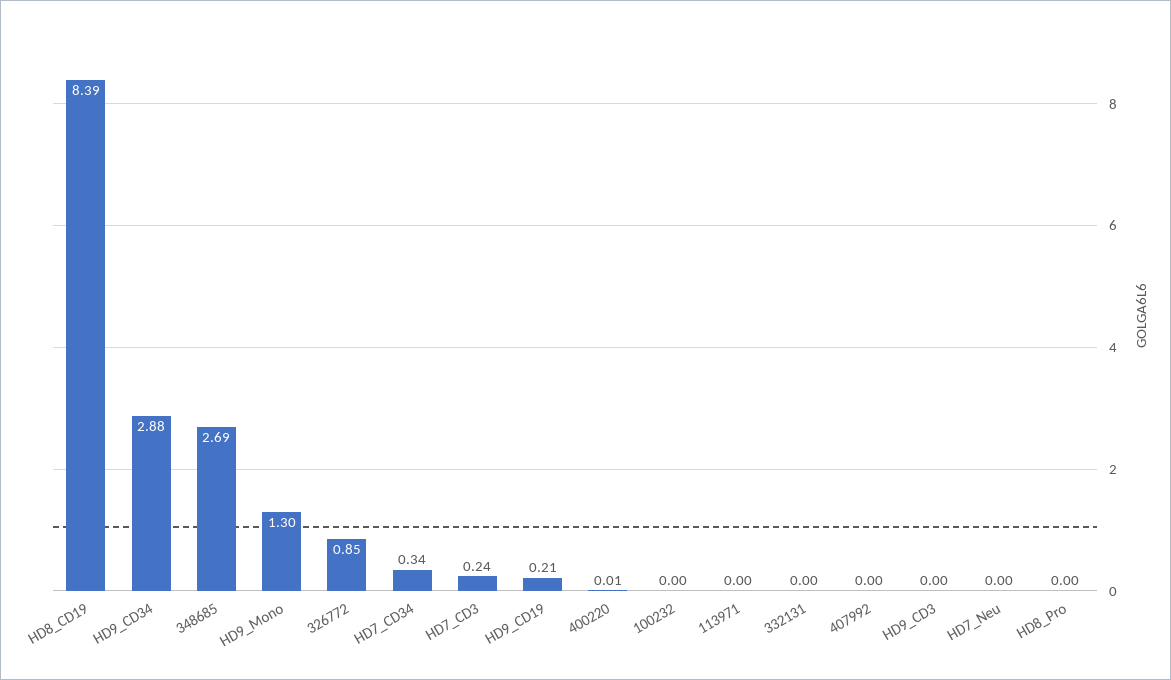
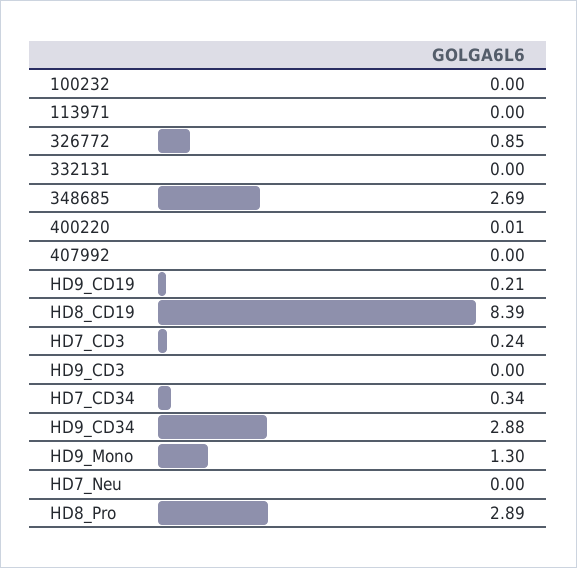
  {
    "HD8_CD19": 8.39,
    "HD9_CD34": 2.88,
    "348685": 2.69,
    "HD9_Mono": 1.3,
    "326772": 0.85,
    "HD7_CD34": 0.34,
    "HD7_CD3": 0.24,
    "HD9_CD19": 0.21,
    "400220": 0.01,
    "100232": 0,
    "113971": 0,
    "332131": 0,
    "407992": 0,
    "HD9_CD3": 0,
    "HD7_Neu": 0,
-   "HD8_Pro": 0
+   "HD8_Pro": 2.89
  }

